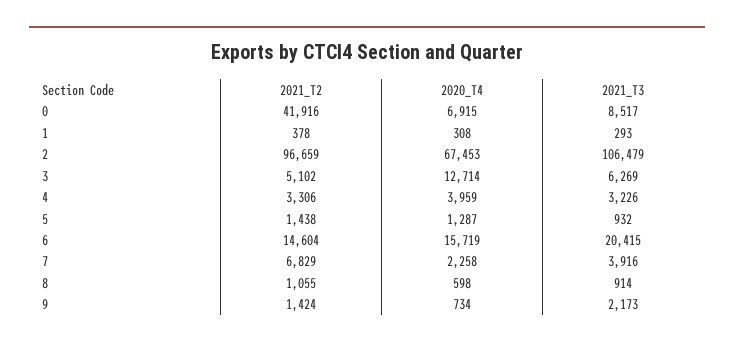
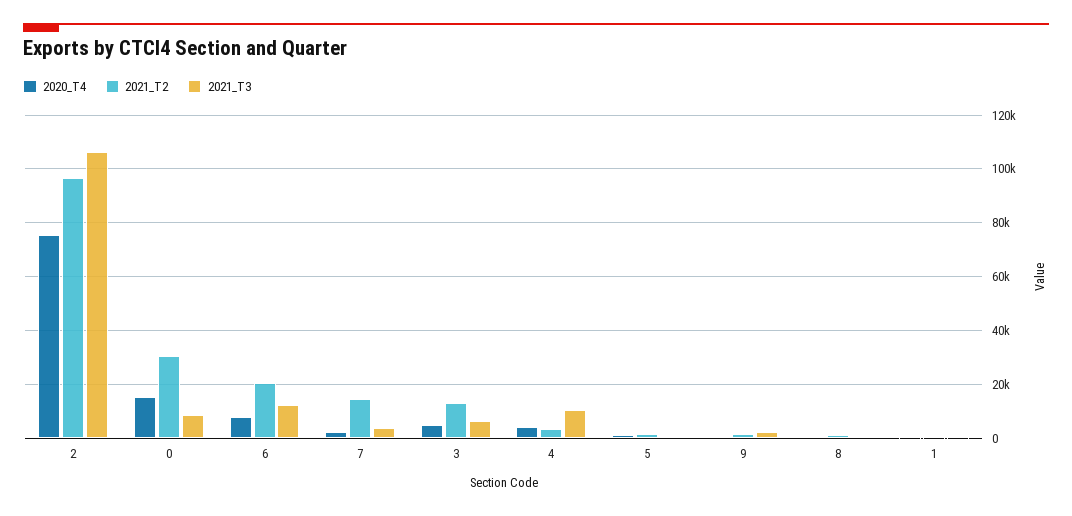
  {
    "2021_T2": {
-     "0": 41916,
+     "0": 30000,
      "1": 378,
      "2": 96659,
-     "3": 5102,
+     "3": 12500,
      "4": 3306,
      "5": 1438,
-     "6": 14604,
+     "6": 20000,
-     "7": 6829,
+     "7": 15000,
      "8": 1055,
      "9": 1424
    },
    "2020_T4": {
-     "0": 6915,
+     "0": 15000,
      "1": 308,
-     "2": 67453,
+     "2": 75000,
-     "3": 12714,
+     "3": 5000,
      "4": 3959,
      "5": 1287,
-     "6": 15719,
+     "6": 7500,
      "7": 2258,
      "8": 598,
      "9": 734
    },
    "2021_T3": {
      "0": 8517,
      "1": 293,
      "2": 106479,
      "3": 6269,
-     "4": 3226,
+     "4": 10000,
      "5": 932,
-     "6": 20415,
+     "6": 12500,
      "7": 3916,
      "8": 914,
      "9": 2173
    }
  }

